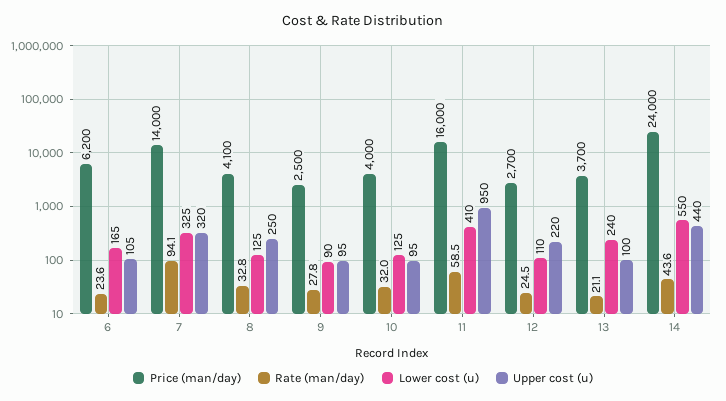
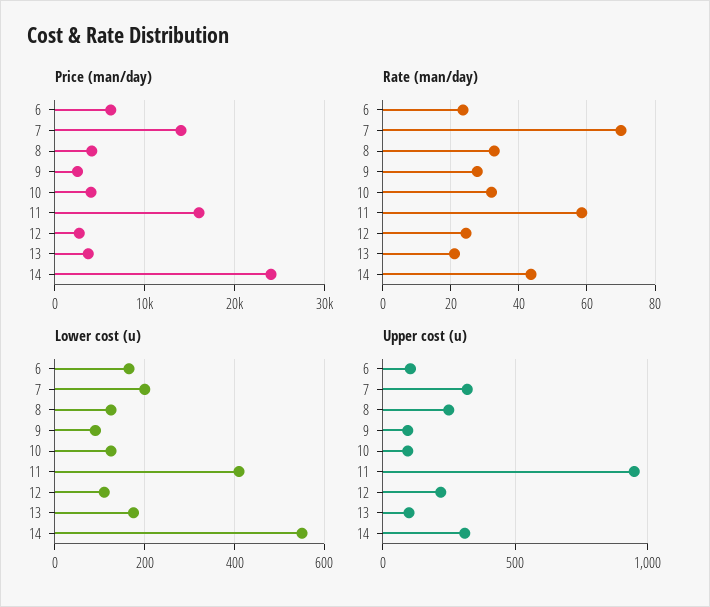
  {
    "Price (man/day)": {
      "6": 6200,
      "7": 14000,
      "8": 4100,
      "9": 2500,
      "10": 4000,
      "11": 16000,
      "12": 2700,
      "13": 3700,
      "14": 24000
    },
    "Rate (man/day)": {
      "6": 23.6,
-     "7": 94.1,
+     "7": 70,
      "8": 32.8,
      "9": 27.8,
      "10": 32,
      "11": 58.5,
      "12": 24.5,
      "13": 21.1,
      "14": 43.6
    },
    "Lower cost (u)": {
      "6": 165,
-     "7": 325,
+     "7": 200,
      "8": 125,
      "9": 90,
      "10": 125,
      "11": 410,
      "12": 110,
-     "13": 240,
+     "13": 180,
      "14": 550
    },
    "Upper cost (u)": {
      "6": 105,
      "7": 320,
      "8": 250,
      "9": 95,
      "10": 95,
      "11": 950,
      "12": 220,
      "13": 100,
-     "14": 440
+     "14": 300
    }
  }

